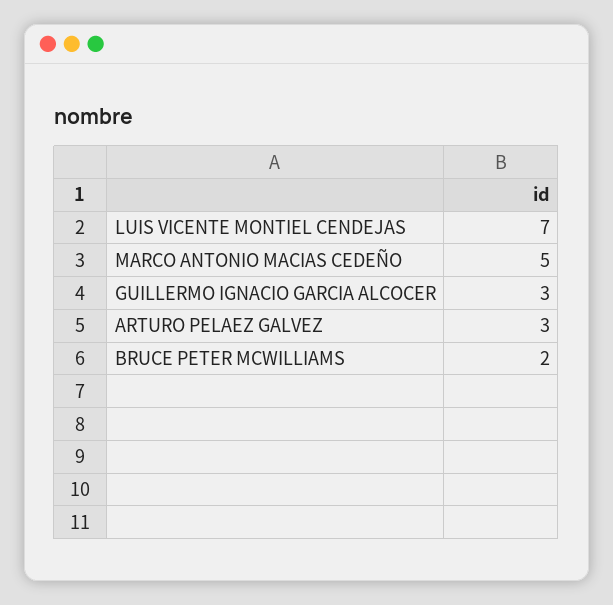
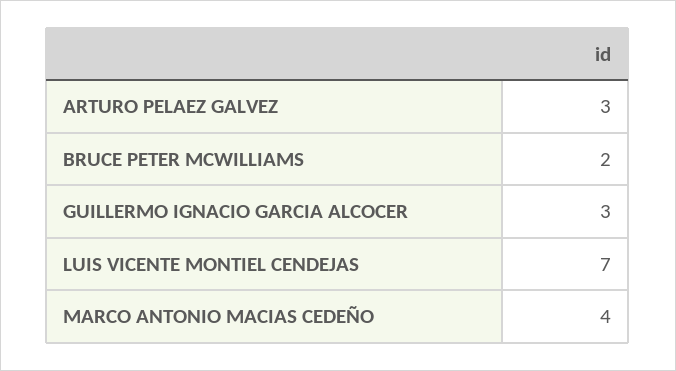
  {
    "LUIS VICENTE MONTIEL CENDEJAS": 7,
-   "MARCO ANTONIO MACIAS CEDEÑO": 5,
+   "MARCO ANTONIO MACIAS CEDEÑO": 4,
    "GUILLERMO IGNACIO GARCIA ALCOCER": 3,
    "ARTURO PELAEZ GALVEZ": 3,
    "BRUCE PETER MCWILLIAMS": 2
  }

